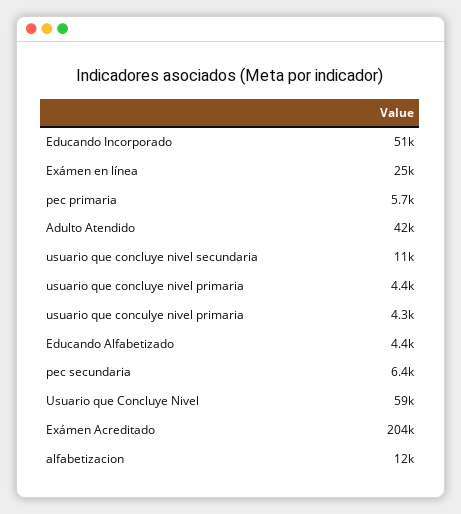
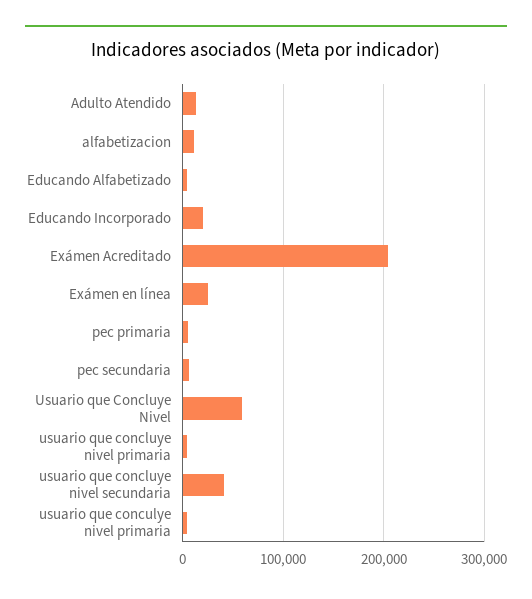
  {
-   "Educando Incorporado": 51000,
+   "Educando Incorporado": 20000,
    "Exámen en línea": 25000,
    "pec primaria": 5700,
-   "Adulto Atendido": 42000,
+   "Adulto Atendido": 10000,
-   "usuario que concluye nivel secundaria": 11000,
+   "usuario que concluye nivel secundaria": 40000,
    "usuario que concluye nivel primaria": 4400,
    "usuario que conculye nivel primaria": 4300,
    "Educando Alfabetizado": 4400,
    "pec secundaria": 6400,
    "Usuario que Concluye Nivel": 59000,
    "Exámen Acreditado": 204000,
    "alfabetizacion": 12000
  }

